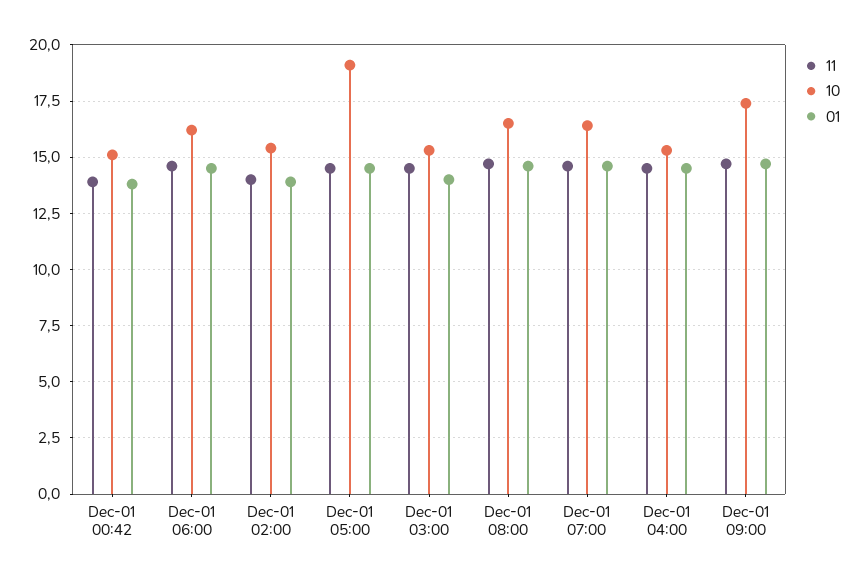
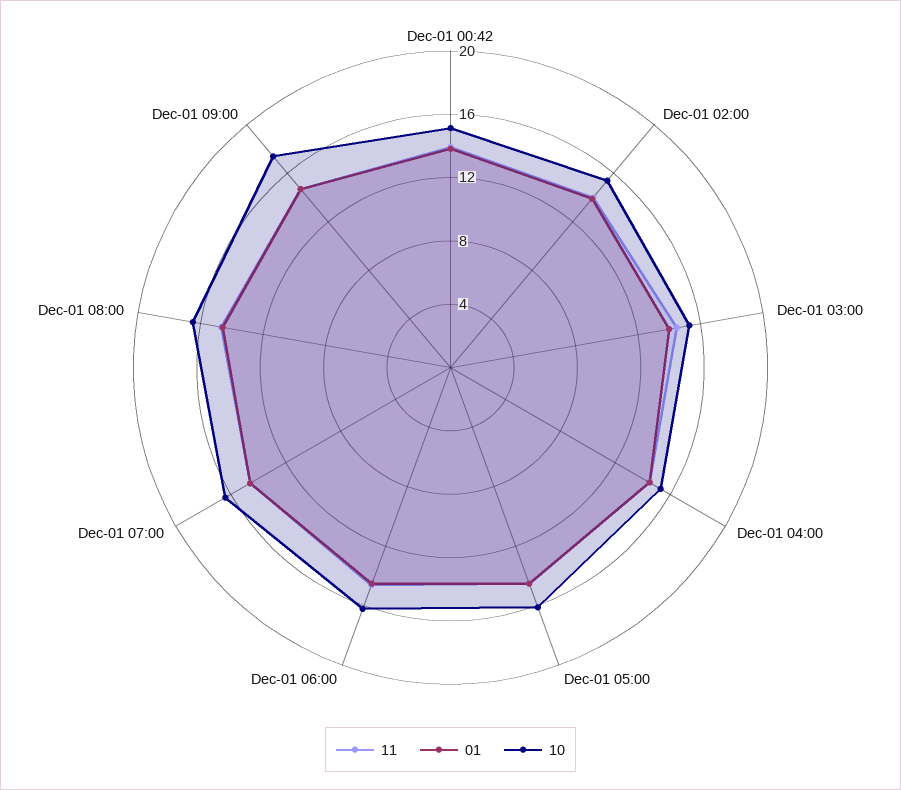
  {
    "11": {
      "Dec-01 00:42": 14,
      "Dec-01 06:00": 14.5,
      "Dec-01 02:00": 14,
      "Dec-01 05:00": 14.5,
      "Dec-01 03:00": 14.5,
      "Dec-01 08:00": 14.5,
      "Dec-01 07:00": 14.5,
      "Dec-01 04:00": 14.5,
      "Dec-01 09:00": 14.5
    },
    "10": {
      "Dec-01 00:42": 15,
      "Dec-01 06:00": 16,
      "Dec-01 02:00": 15.5,
-     "Dec-01 05:00": 19,
+     "Dec-01 05:00": 16,
      "Dec-01 03:00": 15.5,
      "Dec-01 08:00": 16.5,
      "Dec-01 07:00": 16.5,
      "Dec-01 04:00": 15.5,
      "Dec-01 09:00": 17.5
    },
    "01": {
      "Dec-01 00:42": 14,
      "Dec-01 06:00": 14.5,
      "Dec-01 02:00": 14,
      "Dec-01 05:00": 14.5,
      "Dec-01 03:00": 14,
      "Dec-01 08:00": 14.5,
      "Dec-01 07:00": 14.5,
      "Dec-01 04:00": 14.5,
      "Dec-01 09:00": 14.5
    }
  }

